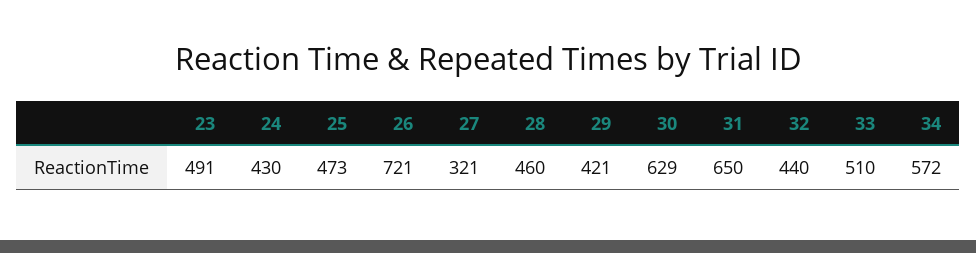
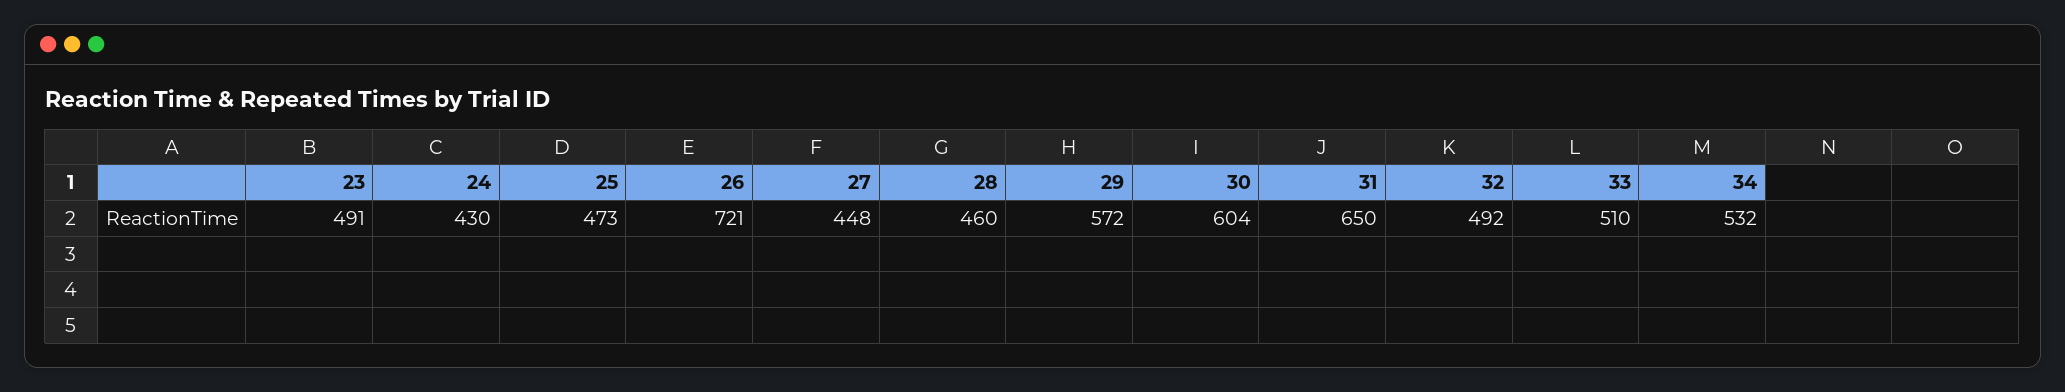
  {
    "23": 491,
    "24": 430,
    "25": 473,
    "26": 721,
-   "27": 321,
+   "27": 448,
    "28": 460,
-   "29": 421,
+   "29": 572,
-   "30": 629,
+   "30": 604,
    "31": 650,
-   "32": 440,
+   "32": 492,
    "33": 510,
-   "34": 572
+   "34": 532
  }

